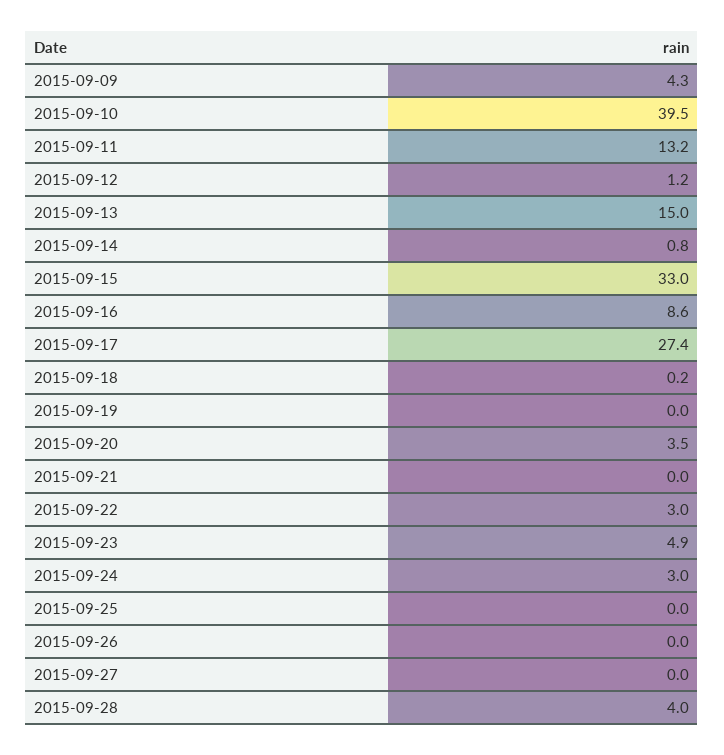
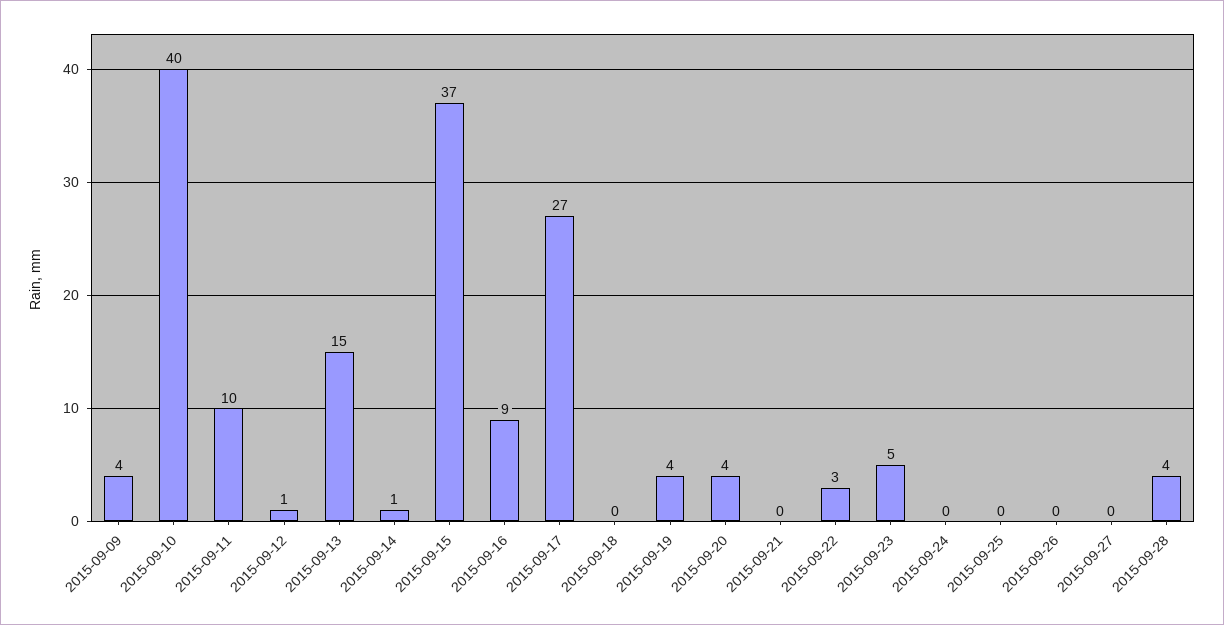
  {
    "2015-09-09": 4.3,
    "2015-09-10": 39.5,
-   "2015-09-11": 13.2,
+   "2015-09-11": 10,
    "2015-09-12": 1.2,
    "2015-09-13": 15,
    "2015-09-14": 0.8,
-   "2015-09-15": 33,
+   "2015-09-15": 37,
    "2015-09-16": 8.6,
    "2015-09-17": 27.4,
    "2015-09-18": 0.2,
-   "2015-09-19": 0,
+   "2015-09-19": 4,
    "2015-09-20": 3.5,
    "2015-09-21": 0,
    "2015-09-22": 3,
    "2015-09-23": 4.9,
-   "2015-09-24": 3,
+   "2015-09-24": 0,
    "2015-09-25": 0,
    "2015-09-26": 0,
    "2015-09-27": 0,
    "2015-09-28": 4
  }

